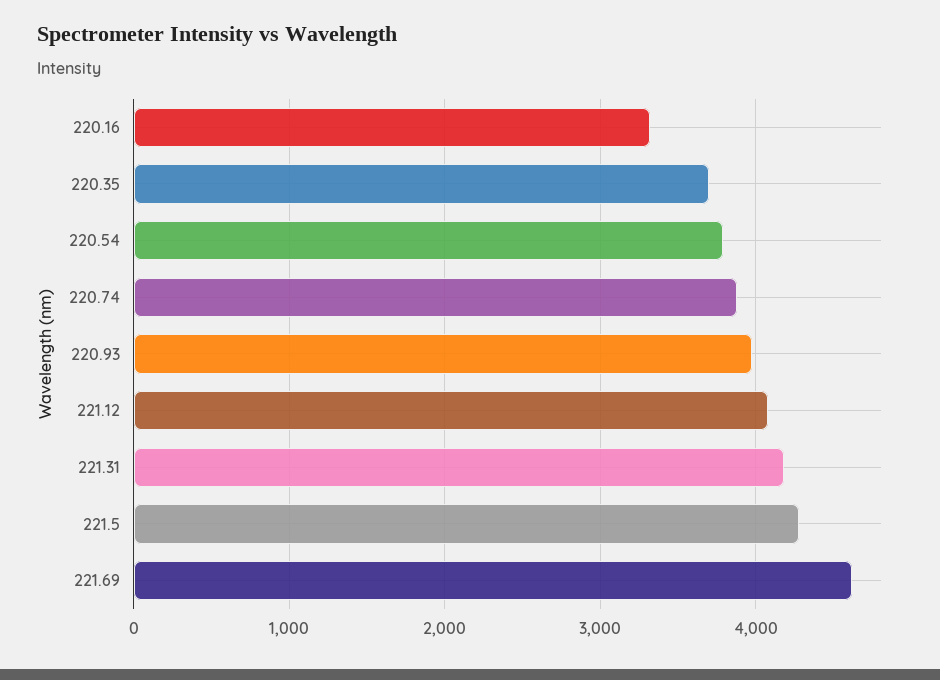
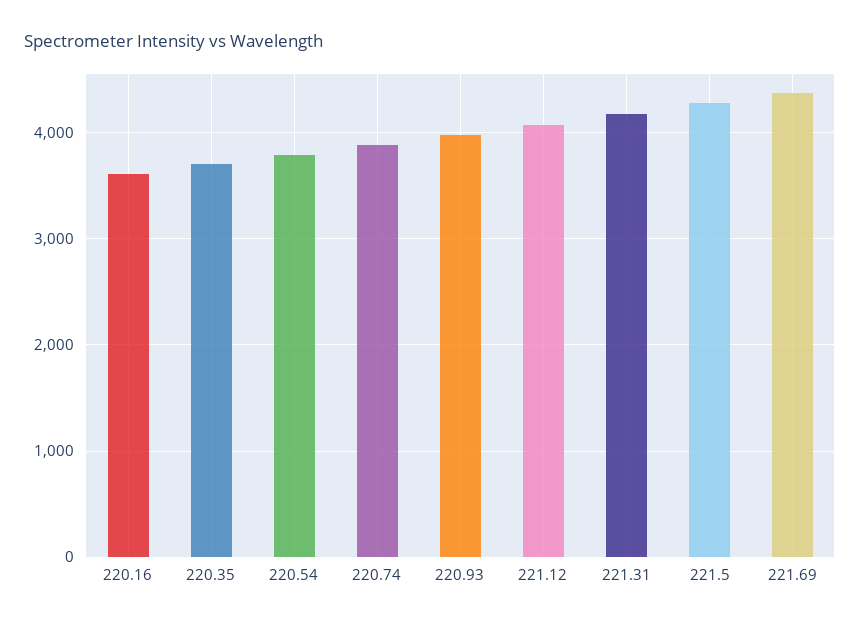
  {
-   "220.16": 3300,
+   "220.16": 3600,
    "220.35": 3700,
    "220.54": 3800,
    "220.74": 3900,
    "220.93": 4000,
    "221.12": 4100,
    "221.31": 4200,
    "221.5": 4300,
-   "221.69": 4600
+   "221.69": 4400
  }

